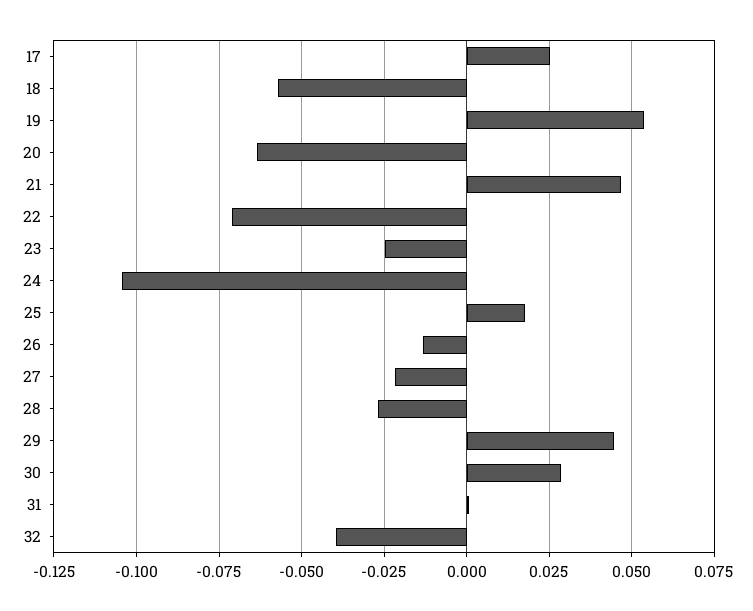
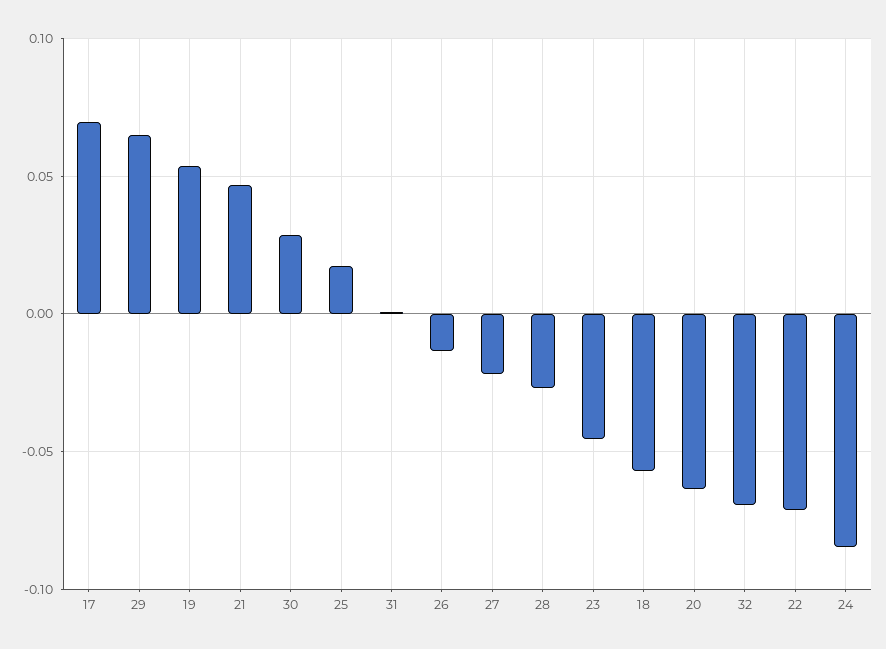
  {
-   "17": 0.025,
+   "17": 0.07,
    "18": -0.0575,
    "19": 0.0525,
    "20": -0.0625,
    "21": 0.0475,
    "22": -0.07,
-   "23": -0.025,
+   "23": -0.045,
-   "24": -0.105,
+   "24": -0.085,
    "25": 0.0175,
    "26": -0.0125,
    "27": -0.0225,
    "28": -0.0275,
-   "29": 0.045,
+   "29": 0.065,
    "30": 0.0275,
    "31": 0,
-   "32": -0.04
+   "32": -0.07
  }

